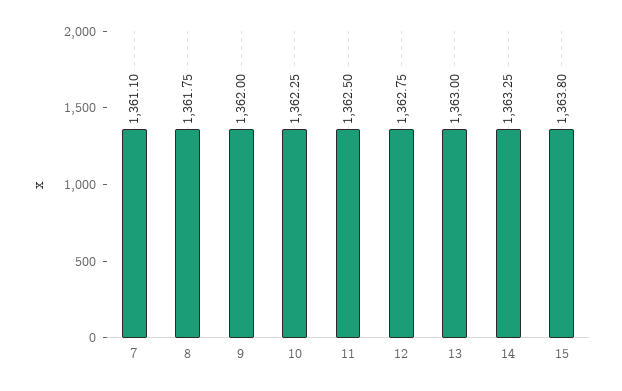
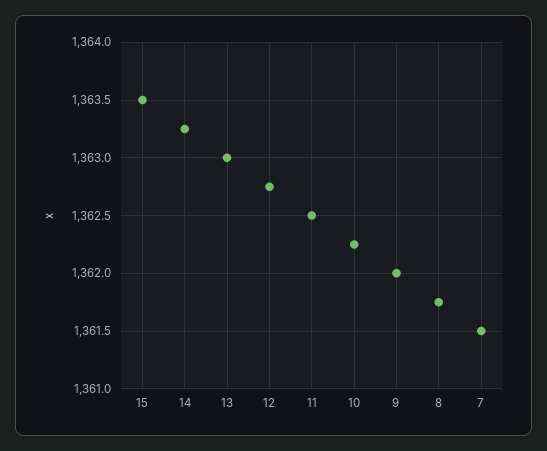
  {
-   "7": 1361.1,
+   "7": 1361.5,
    "8": 1361.75,
    "9": 1362,
    "10": 1362.25,
    "11": 1362.5,
    "12": 1362.75,
    "13": 1363,
    "14": 1363.25,
-   "15": 1363.8
+   "15": 1363.5
  }

